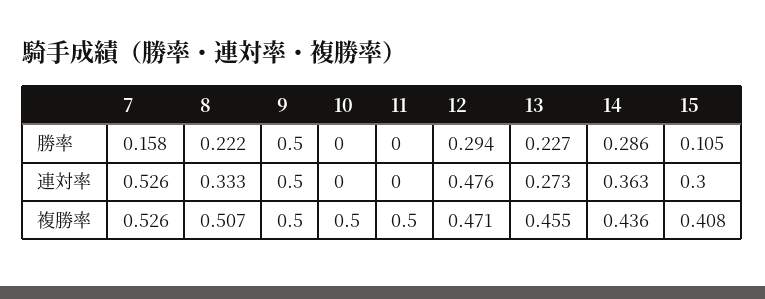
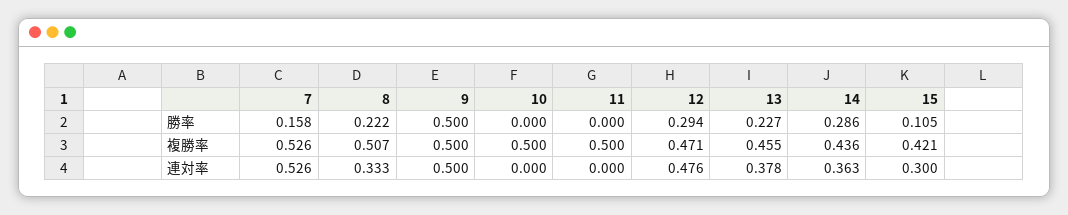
  {
    "7": {
      "勝率": 0.158,
      "連対率": 0.526,
      "複勝率": 0.526
    },
    "8": {
      "勝率": 0.222,
      "連対率": 0.333,
      "複勝率": 0.507
    },
    "9": {
      "勝率": 0.5,
      "連対率": 0.5,
      "複勝率": 0.5
    },
    "10": {
      "勝率": 0,
      "連対率": 0,
      "複勝率": 0.5
    },
    "11": {
      "勝率": 0,
      "連対率": 0,
      "複勝率": 0.5
    },
    "12": {
      "勝率": 0.294,
      "連対率": 0.476,
      "複勝率": 0.471
    },
    "13": {
      "勝率": 0.227,
-     "連対率": 0.273,
+     "連対率": 0.378,
      "複勝率": 0.455
    },
    "14": {
      "勝率": 0.286,
      "連対率": 0.363,
      "複勝率": 0.436
    },
    "15": {
      "勝率": 0.105,
      "連対率": 0.3,
-     "複勝率": 0.408
+     "複勝率": 0.421
    }
  }

